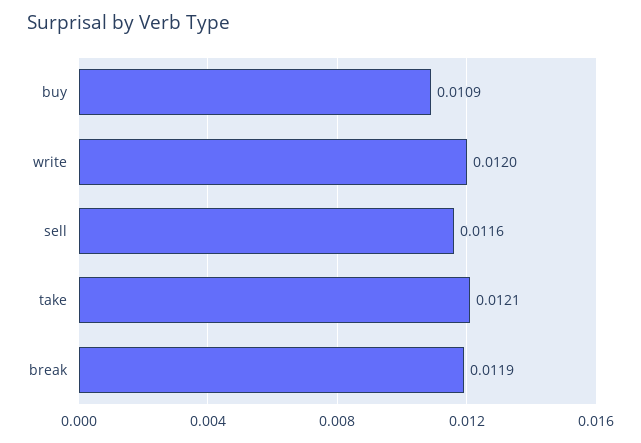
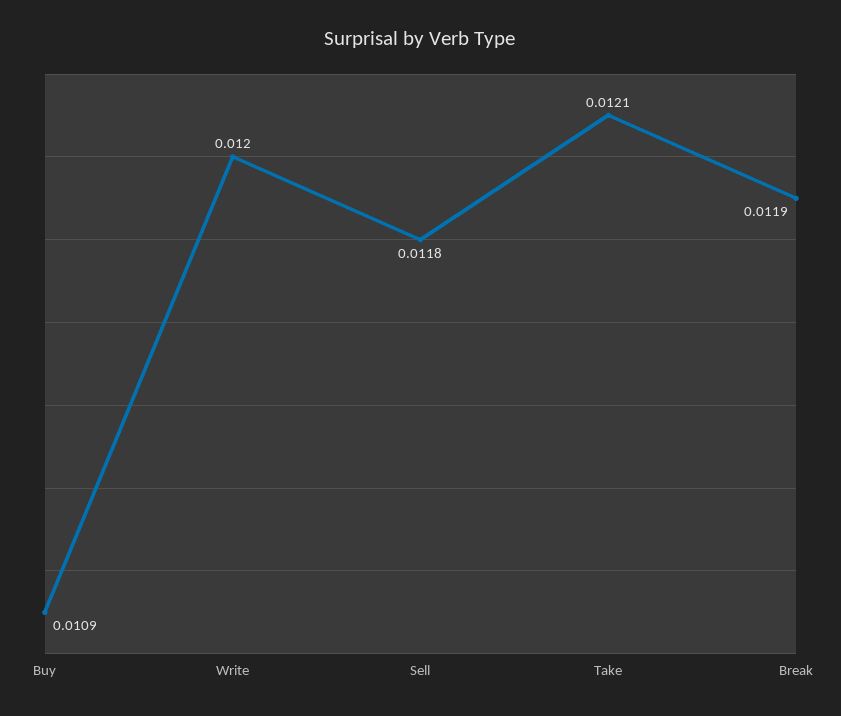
  {
    "buy": 0.0109,
    "write": 0.012,
-   "sell": 0.0116,
+   "sell": 0.0118,
    "take": 0.0121,
    "break": 0.0119
  }

